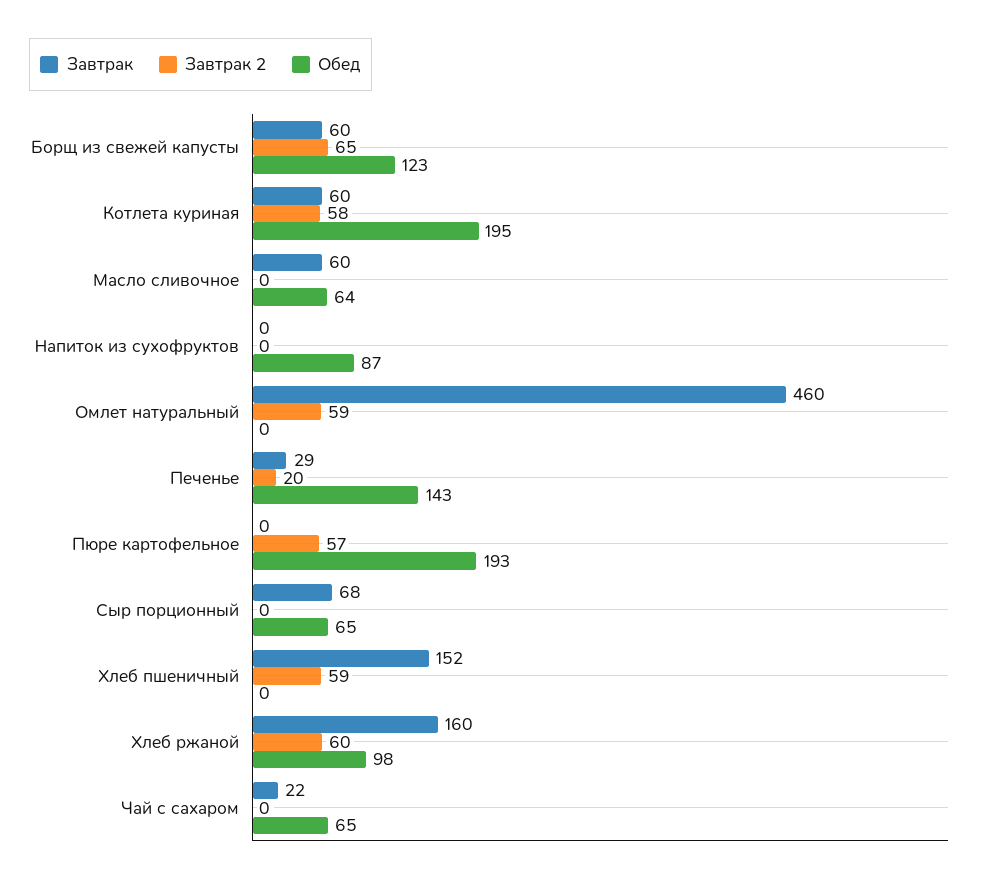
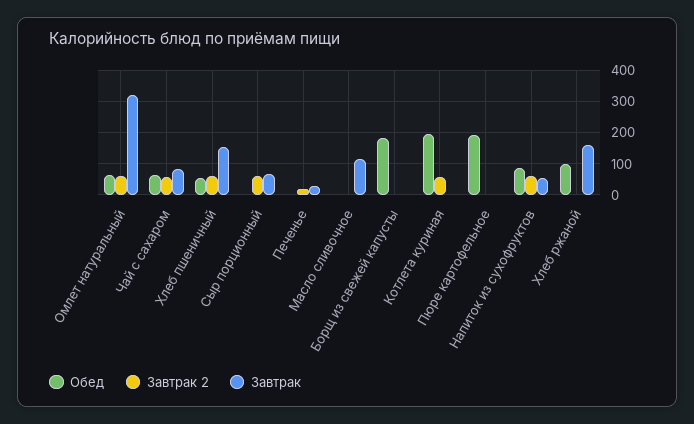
  {
    "Завтрак": {
-     "Борщ из свежей капусты": 60,
+     "Борщ из свежей капусты": 0,
-     "Котлета куриная": 60,
+     "Котлета куриная": 0,
-     "Масло сливочное": 60,
+     "Масло сливочное": 120,
-     "Напиток из сухофруктов": 0,
+     "Напиток из сухофруктов": 60,
-     "Омлет натуральный": 460,
+     "Омлет натуральный": 320,
      "Печенье": 29,
      "Пюре картофельное": 0,
      "Сыр порционный": 68,
      "Хлеб пшеничный": 152,
      "Хлеб ржаной": 160,
-     "Чай с сахаром": 22
+     "Чай с сахаром": 80
    },
    "Завтрак 2": {
-     "Борщ из свежей капусты": 65,
+     "Борщ из свежей капусты": 0,
      "Котлета куриная": 58,
      "Масло сливочное": 0,
-     "Напиток из сухофруктов": 0,
+     "Напиток из сухофруктов": 60,
      "Омлет натуральный": 59,
      "Печенье": 20,
-     "Пюре картофельное": 57,
+     "Пюре картофельное": 0,
-     "Сыр порционный": 0,
+     "Сыр порционный": 60,
      "Хлеб пшеничный": 59,
-     "Хлеб ржаной": 60,
+     "Хлеб ржаной": 0,
-     "Чай с сахаром": 0
+     "Чай с сахаром": 60
    },
    "Обед": {
-     "Борщ из свежей капусты": 123,
+     "Борщ из свежей капусты": 180,
      "Котлета куриная": 195,
-     "Масло сливочное": 64,
+     "Масло сливочное": 0,
      "Напиток из сухофруктов": 87,
-     "Омлет натуральный": 0,
+     "Омлет натуральный": 60,
-     "Печенье": 143,
+     "Печенье": 0,
      "Пюре картофельное": 193,
-     "Сыр порционный": 65,
+     "Сыр порционный": 0,
-     "Хлеб пшеничный": 0,
+     "Хлеб пшеничный": 60,
      "Хлеб ржаной": 98,
      "Чай с сахаром": 65
    }
  }

